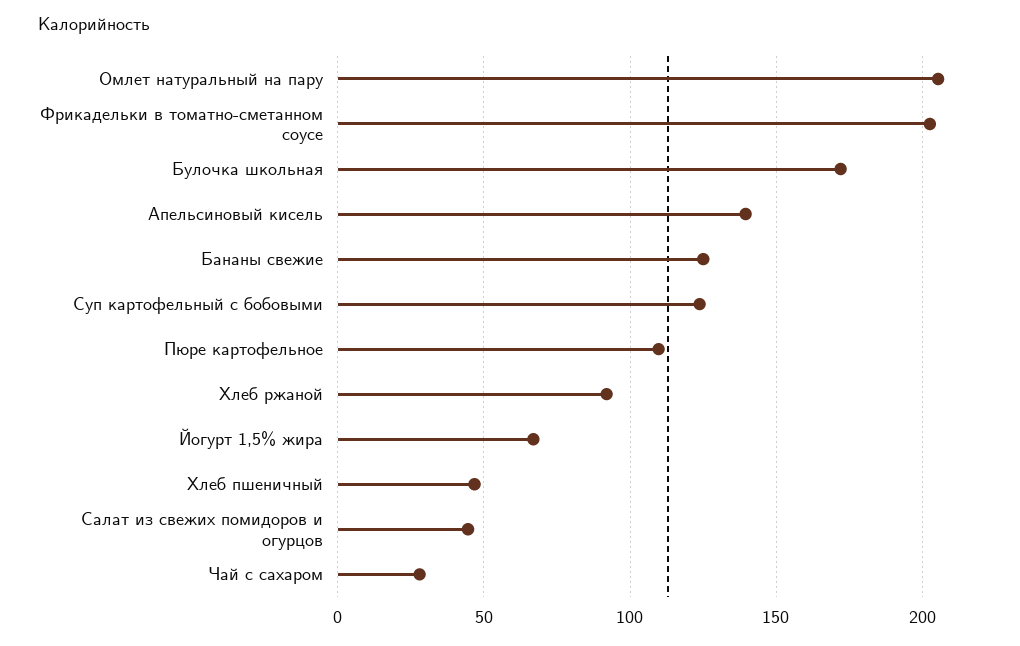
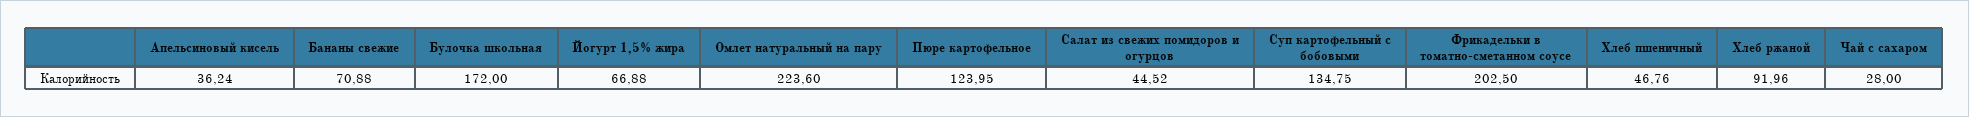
  {
-   "Омлет натуральный на пару": 205,
+   "Омлет натуральный на пару": 223.6,
    "Фрикадельки в томатно-сметанном соусе": 202.5,
    "Булочка школьная": 172,
-   "Апельсиновый кисель": 140,
+   "Апельсиновый кисель": 36.24,
-   "Бананы свежие": 125,
+   "Бананы свежие": 70.88,
-   "Суп картофельный с бобовыми": 125,
+   "Суп картофельный с бобовыми": 134.75,
-   "Пюре картофельное": 110,
+   "Пюре картофельное": 123.95,
    "Хлеб ржаной": 91.96,
    "Йогурт 1,5% жира": 66.88,
    "Хлеб пшеничный": 46.76,
    "Салат из свежих помидоров и огурцов": 44.52,
    "Чай с сахаром": 28
  }

